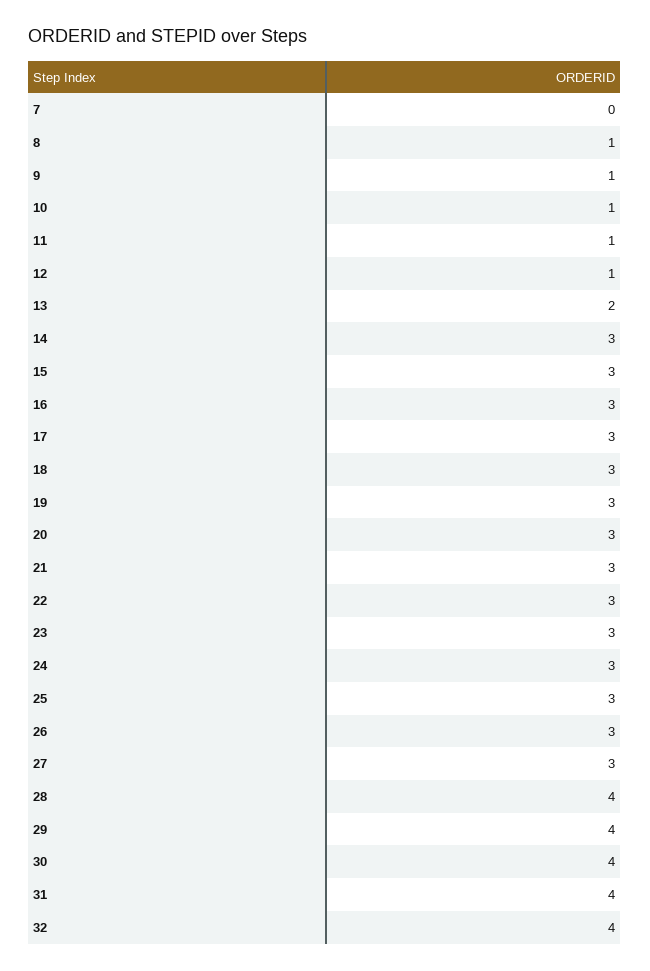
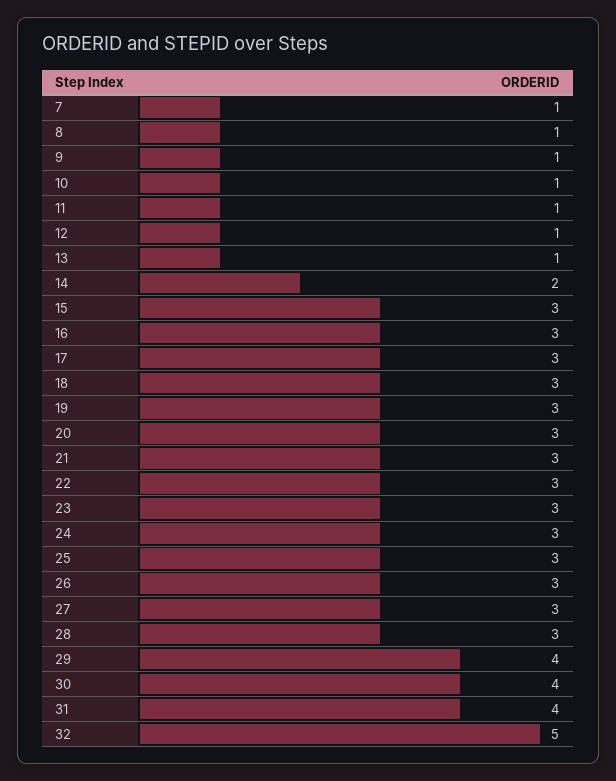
  {
-   "7": 0,
+   "7": 1,
    "8": 1,
    "9": 1,
    "10": 1,
    "11": 1,
    "12": 1,
-   "13": 2,
+   "13": 1,
-   "14": 3,
+   "14": 2,
    "15": 3,
    "16": 3,
    "17": 3,
    "18": 3,
    "19": 3,
    "20": 3,
    "21": 3,
    "22": 3,
    "23": 3,
    "24": 3,
    "25": 3,
    "26": 3,
    "27": 3,
-   "28": 4,
+   "28": 3,
    "29": 4,
    "30": 4,
    "31": 4,
-   "32": 4
+   "32": 5
  }

